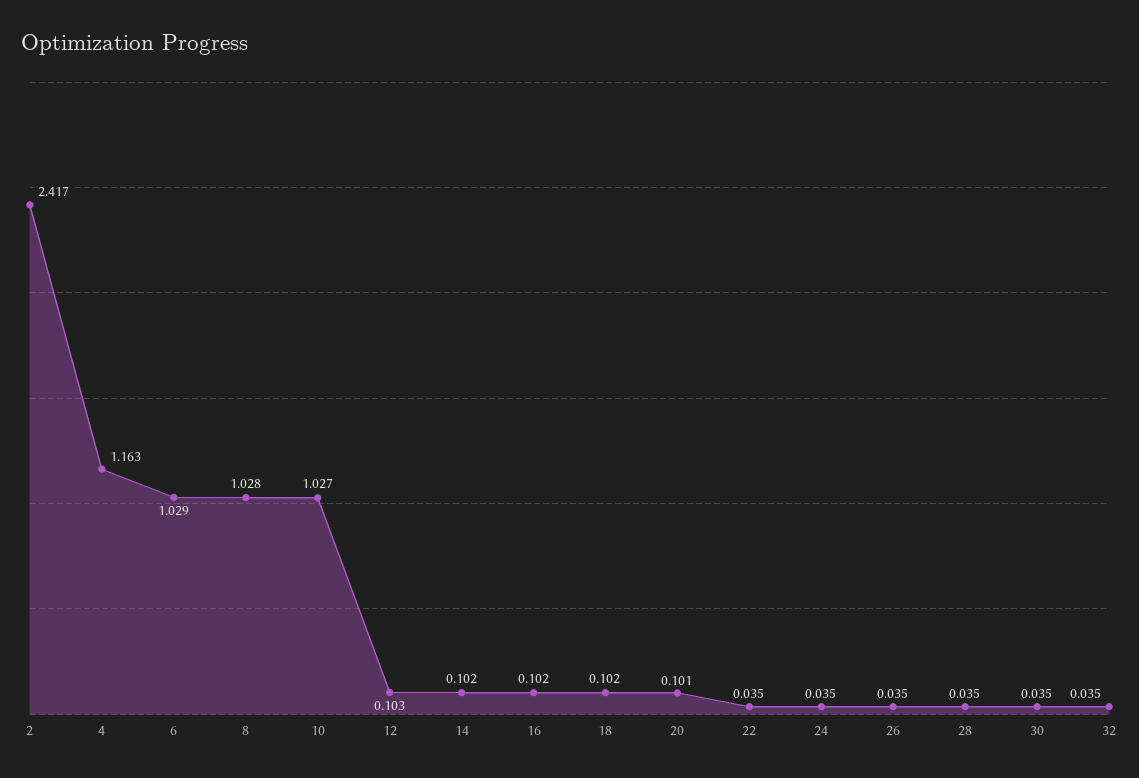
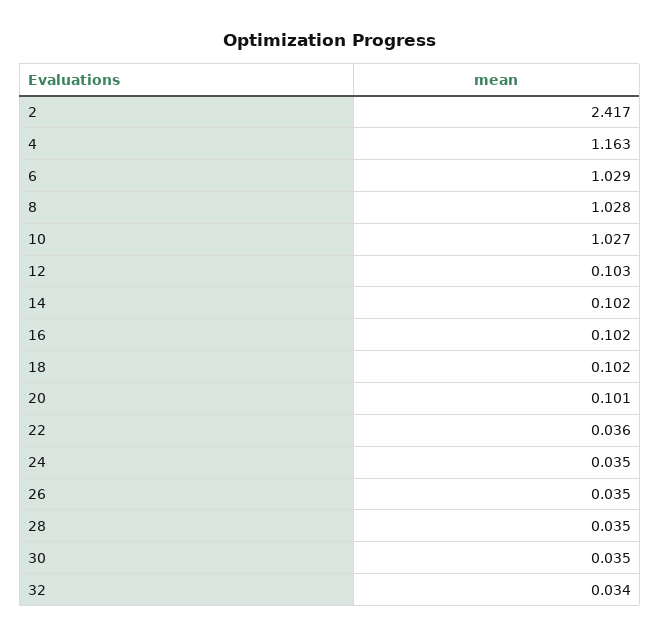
  {
    "2": 2.417,
    "4": 1.163,
    "6": 1.029,
    "8": 1.028,
    "10": 1.027,
    "12": 0.103,
    "14": 0.102,
    "16": 0.102,
    "18": 0.102,
    "20": 0.101,
-   "22": 0.035,
+   "22": 0.036,
    "24": 0.035,
    "26": 0.035,
    "28": 0.035,
    "30": 0.035,
-   "32": 0.035
+   "32": 0.034
  }

